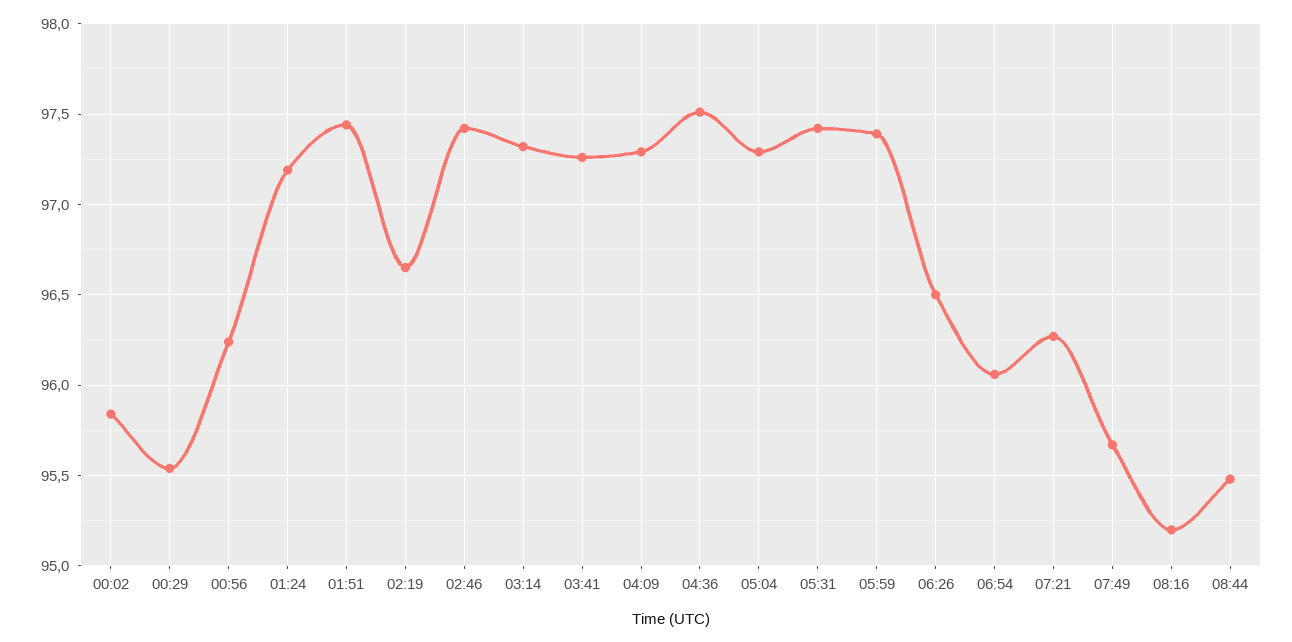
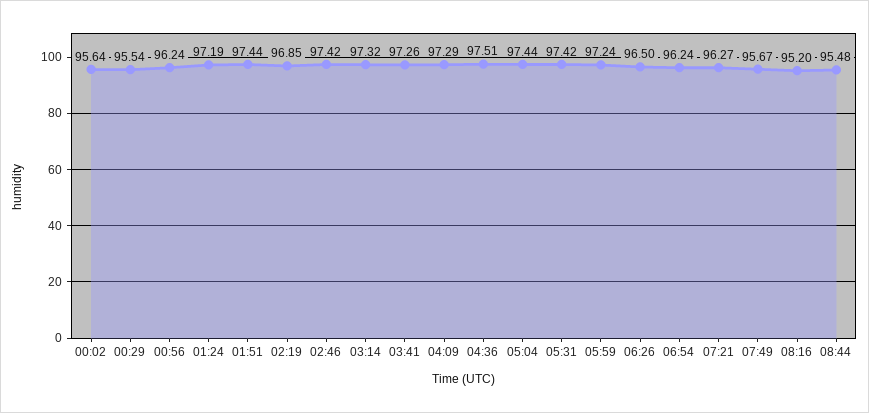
  {
-   "00:02": 95.85,
+   "00:02": 95.64,
    "00:29": 95.54,
    "00:56": 96.24,
    "01:24": 97.19,
    "01:51": 97.44,
-   "02:19": 96.65,
+   "02:19": 96.85,
    "02:46": 97.42,
    "03:14": 97.32,
    "03:41": 97.26,
    "04:09": 97.29,
    "04:36": 97.51,
-   "05:04": 97.3,
+   "05:04": 97.44,
    "05:31": 97.42,
-   "05:59": 97.4,
+   "05:59": 97.24,
    "06:26": 96.5,
-   "06:54": 96.05,
+   "06:54": 96.24,
    "07:21": 96.27,
    "07:49": 95.67,
    "08:16": 95.2,
    "08:44": 95.48
  }

